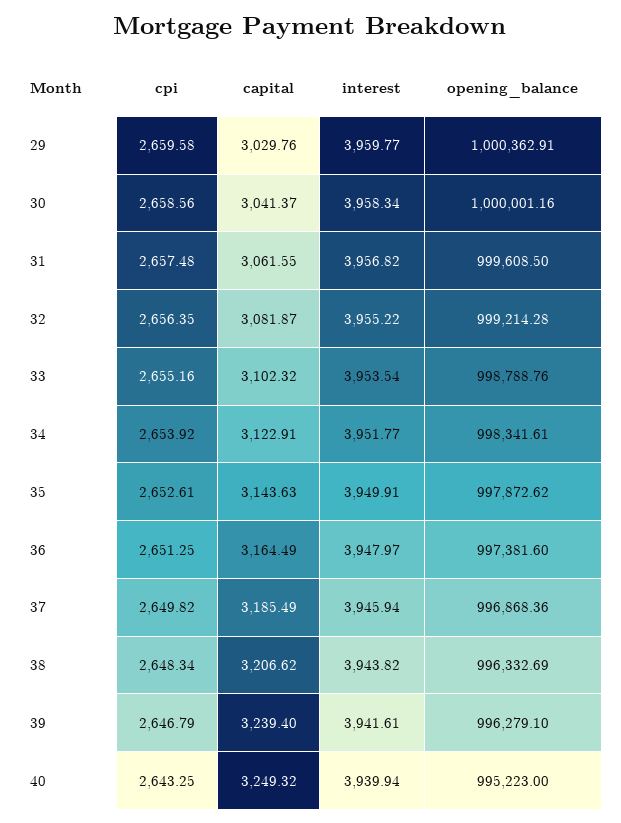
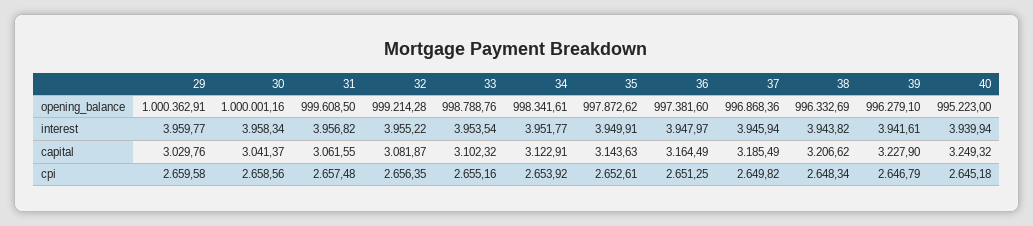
  {
    "cpi": {
      "29": 2659.58,
      "30": 2658.56,
      "31": 2657.48,
      "32": 2656.35,
      "33": 2655.16,
      "34": 2653.92,
      "35": 2652.61,
      "36": 2651.25,
      "37": 2649.82,
      "38": 2648.34,
      "39": 2646.79,
-     "40": 2643.25
+     "40": 2645.18
    },
    "capital": {
      "29": 3029.76,
      "30": 3041.37,
      "31": 3061.55,
      "32": 3081.87,
      "33": 3102.32,
      "34": 3122.91,
      "35": 3143.63,
      "36": 3164.49,
      "37": 3185.49,
      "38": 3206.62,
-     "39": 3239.4,
+     "39": 3227.9,
      "40": 3249.32
    },
    "interest": {
      "29": 3959.77,
      "30": 3958.34,
      "31": 3956.82,
      "32": 3955.22,
      "33": 3953.54,
      "34": 3951.77,
      "35": 3949.91,
      "36": 3947.97,
      "37": 3945.94,
      "38": 3943.82,
      "39": 3941.61,
      "40": 3939.94
    },
    "opening_balance": {
      "29": 1000362.91,
      "30": 1000001.16,
      "31": 999608.5,
      "32": 999214.28,
      "33": 998788.76,
      "34": 998341.61,
      "35": 997872.62,
      "36": 997381.6,
      "37": 996868.36,
      "38": 996332.69,
      "39": 996279.1,
      "40": 995223
    }
  }

